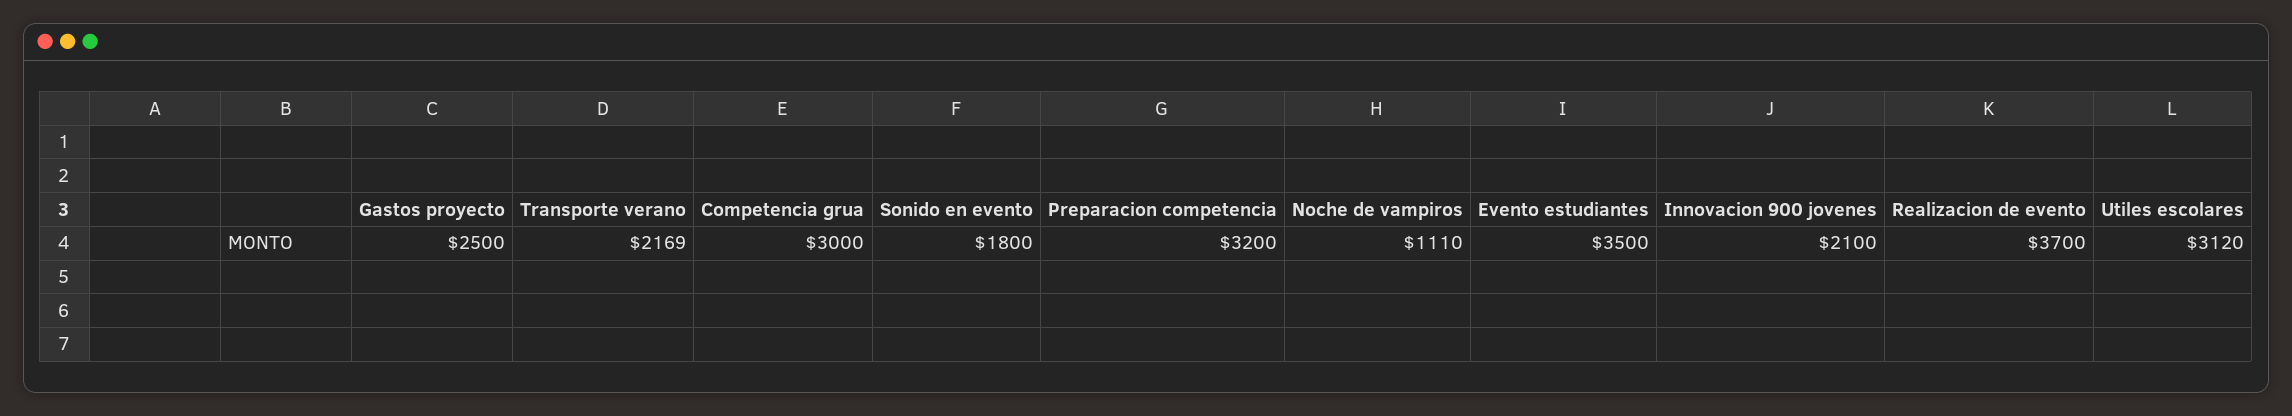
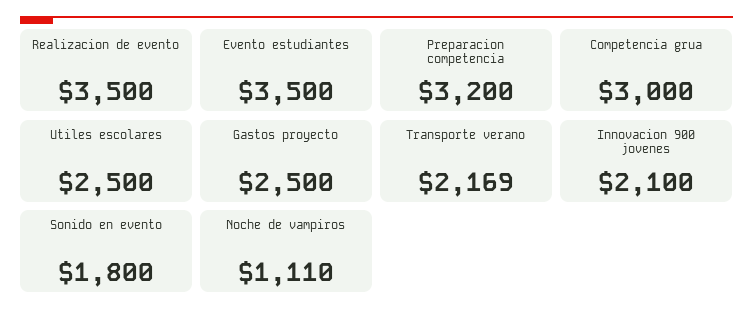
  {
    "Gastos proyecto": 2500,
    "Transporte verano": 2169,
    "Competencia grua": 3000,
    "Sonido en evento": 1800,
    "Preparacion competencia": 3200,
    "Noche de vampiros": 1110,
    "Evento estudiantes": 3500,
    "Innovacion 900 jovenes": 2100,
-   "Realizacion de evento": 3700,
+   "Realizacion de evento": 3500,
-   "Utiles escolares": 3120
+   "Utiles escolares": 2500
  }

